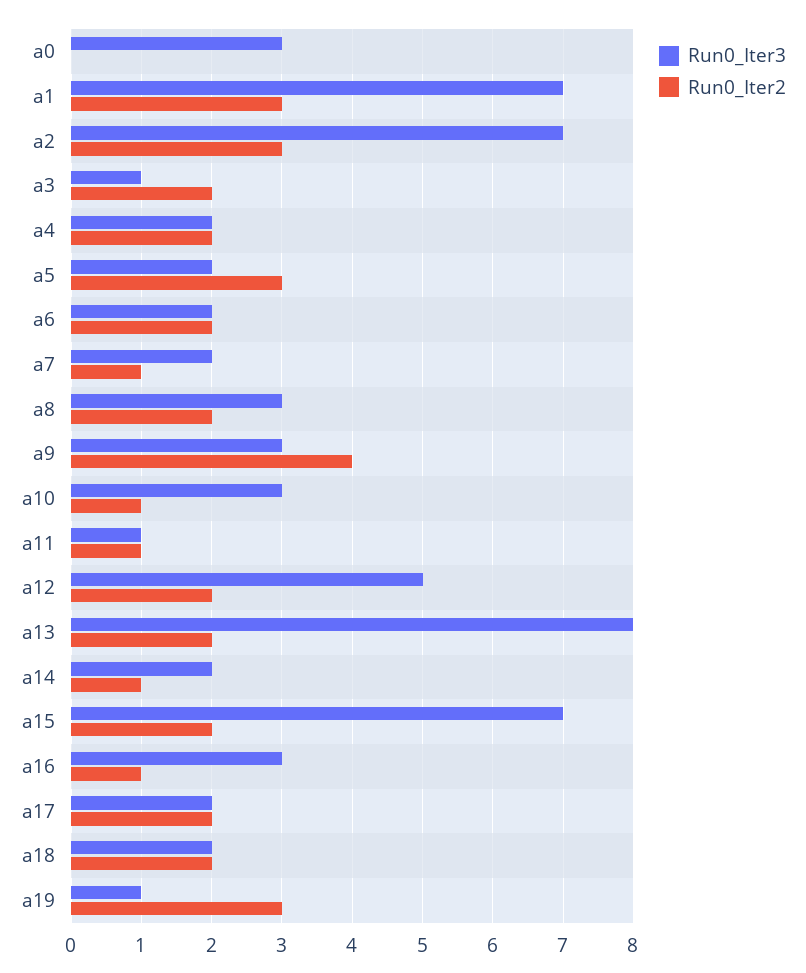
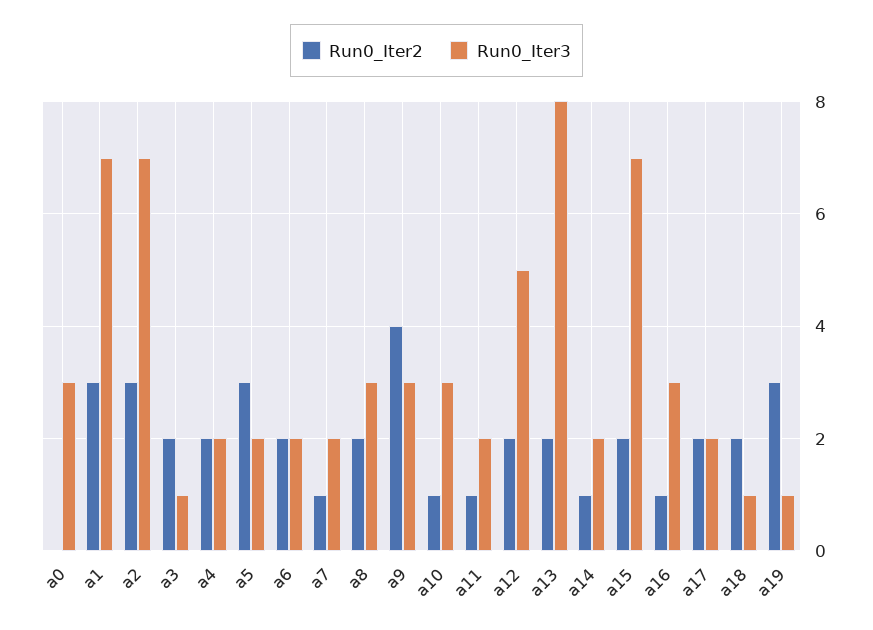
  {
    "Run0_Iter3": {
      "a0": 3,
      "a1": 7,
      "a2": 7,
      "a3": 1,
      "a4": 2,
      "a5": 2,
      "a6": 2,
      "a7": 2,
      "a8": 3,
      "a9": 3,
      "a10": 3,
-     "a11": 1,
+     "a11": 2,
      "a12": 5,
      "a13": 8,
      "a14": 2,
      "a15": 7,
      "a16": 3,
      "a17": 2,
-     "a18": 2,
+     "a18": 1,
      "a19": 1
    },
    "Run0_Iter2": {
      "a0": 0,
      "a1": 3,
      "a2": 3,
      "a3": 2,
      "a4": 2,
      "a5": 3,
      "a6": 2,
      "a7": 1,
      "a8": 2,
      "a9": 4,
      "a10": 1,
      "a11": 1,
      "a12": 2,
      "a13": 2,
      "a14": 1,
      "a15": 2,
      "a16": 1,
      "a17": 2,
      "a18": 2,
      "a19": 3
    }
  }

